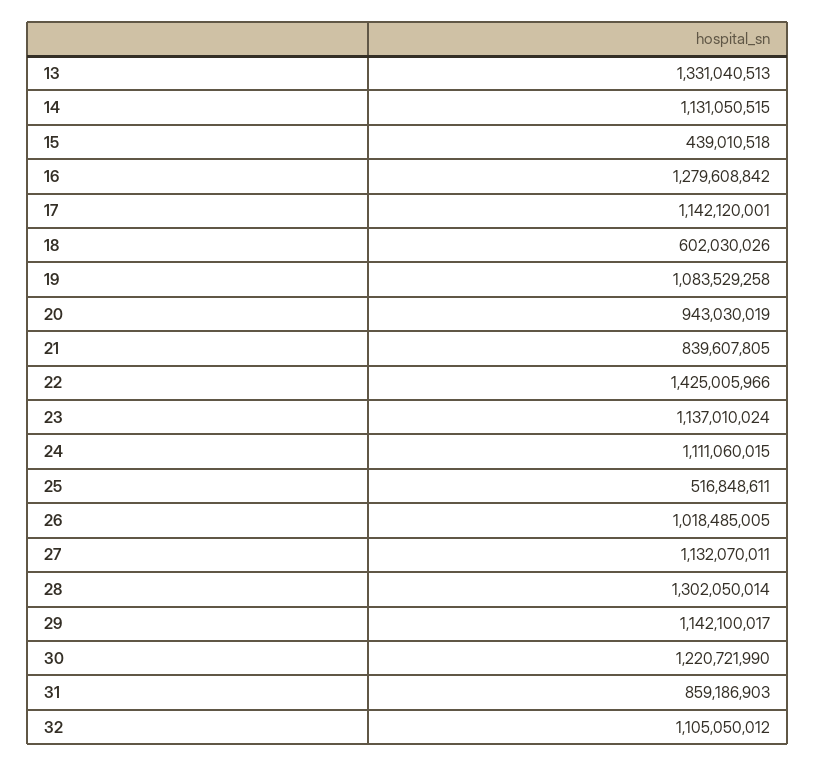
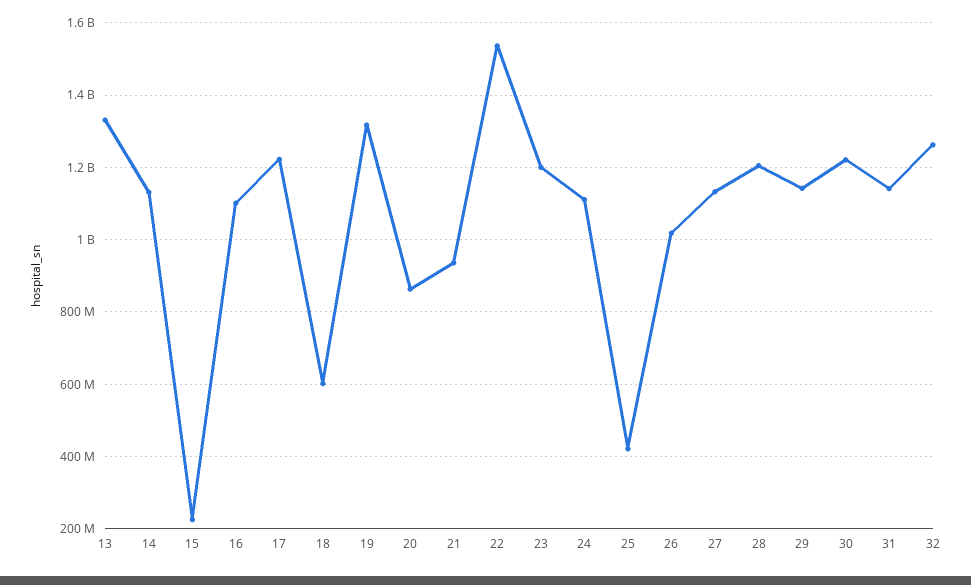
  {
    "13": 1331040513,
    "14": 1131050515,
-   "15": 439010518,
+   "15": 220000000,
-   "16": 1279608842,
+   "16": 1100000000,
-   "17": 1142120001,
+   "17": 1220000000,
    "18": 602030026,
-   "19": 1083529258,
+   "19": 1320000000,
-   "20": 943030019,
+   "20": 860000000,
-   "21": 839607805,
+   "21": 940000000,
-   "22": 1425005966,
+   "22": 1540000000,
-   "23": 1137010024,
+   "23": 1200000000,
    "24": 1111060015,
-   "25": 516848611,
+   "25": 420000000,
    "26": 1018485005,
    "27": 1132070011,
-   "28": 1302050014,
+   "28": 1200000000,
    "29": 1142100017,
    "30": 1220721990,
-   "31": 859186903,
+   "31": 1140000000,
-   "32": 1105050012
+   "32": 1260000000
  }

